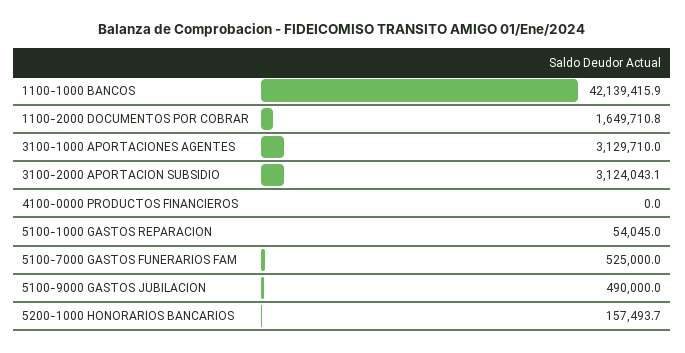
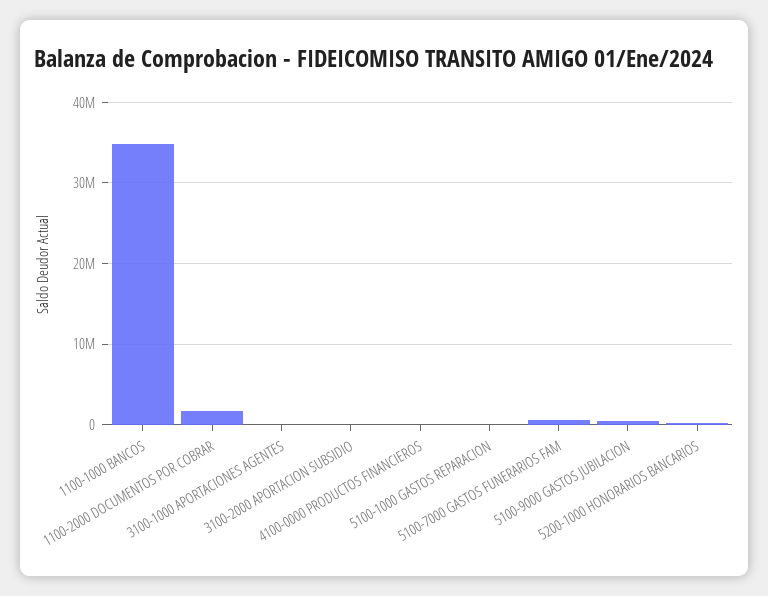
  {
-   "1100-1000 BANCOS": 42139415.9,
+   "1100-1000 BANCOS": 35000000,
    "1100-2000 DOCUMENTOS POR COBRAR": 1649710.8,
-   "3100-1000 APORTACIONES AGENTES": 3129710,
+   "3100-1000 APORTACIONES AGENTES": 0,
-   "3100-2000 APORTACION SUBSIDIO": 3124043.1,
+   "3100-2000 APORTACION SUBSIDIO": 0,
    "4100-0000 PRODUCTOS FINANCIEROS": 0,
    "5100-1000 GASTOS REPARACION": 54045,
    "5100-7000 GASTOS FUNERARIOS FAM": 525000,
    "5100-9000 GASTOS JUBILACION": 490000,
    "5200-1000 HONORARIOS BANCARIOS": 157493.7
  }

